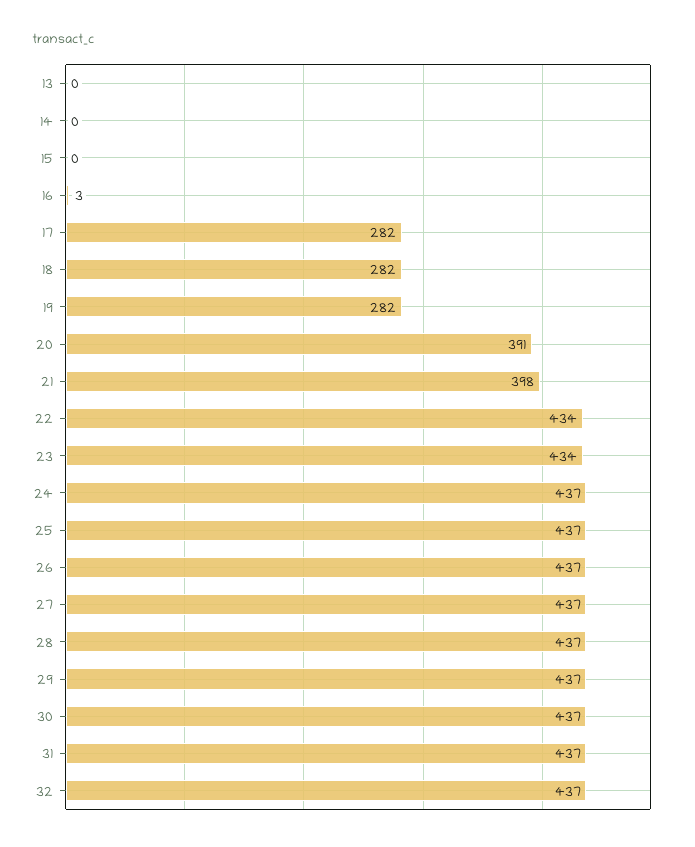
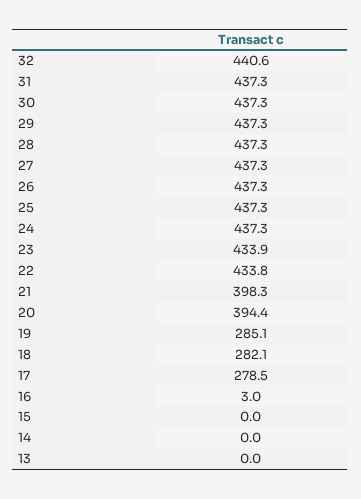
  {
    "13": 0,
    "14": 0,
    "15": 0,
    "16": 3,
-   "17": 282,
+   "17": 278.5,
    "18": 282.1,
-   "19": 282,
+   "19": 285.1,
-   "20": 391,
+   "20": 394.4,
    "21": 398.3,
    "22": 433.8,
    "23": 433.9,
    "24": 437.3,
    "25": 437.3,
    "26": 437.3,
    "27": 437.3,
    "28": 437.3,
    "29": 437.3,
    "30": 437.3,
    "31": 437.3,
-   "32": 437
+   "32": 440.6
  }

